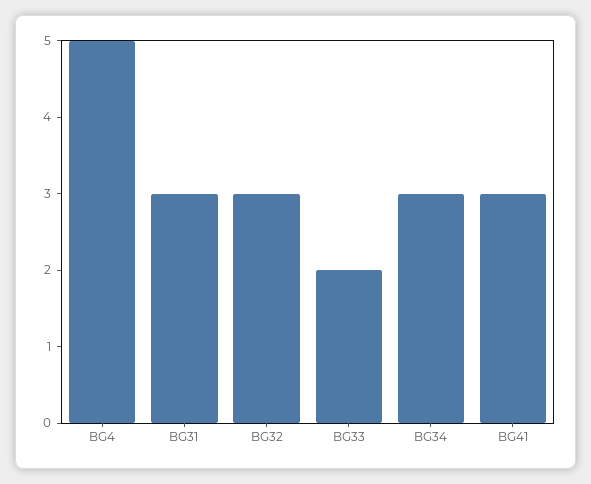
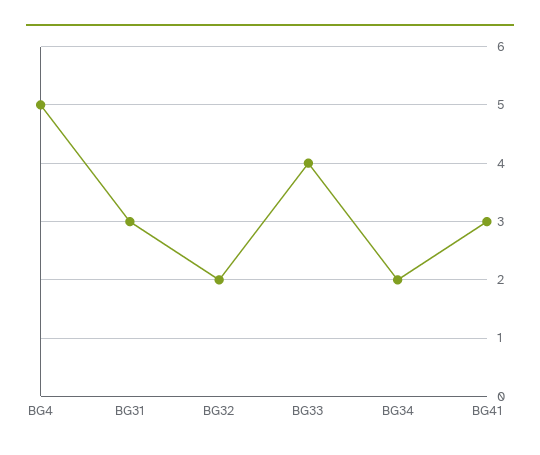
  {
    "BG4": 5,
    "BG31": 3,
-   "BG32": 3,
+   "BG32": 2,
-   "BG33": 2,
+   "BG33": 4,
-   "BG34": 3,
+   "BG34": 2,
    "BG41": 3
  }

